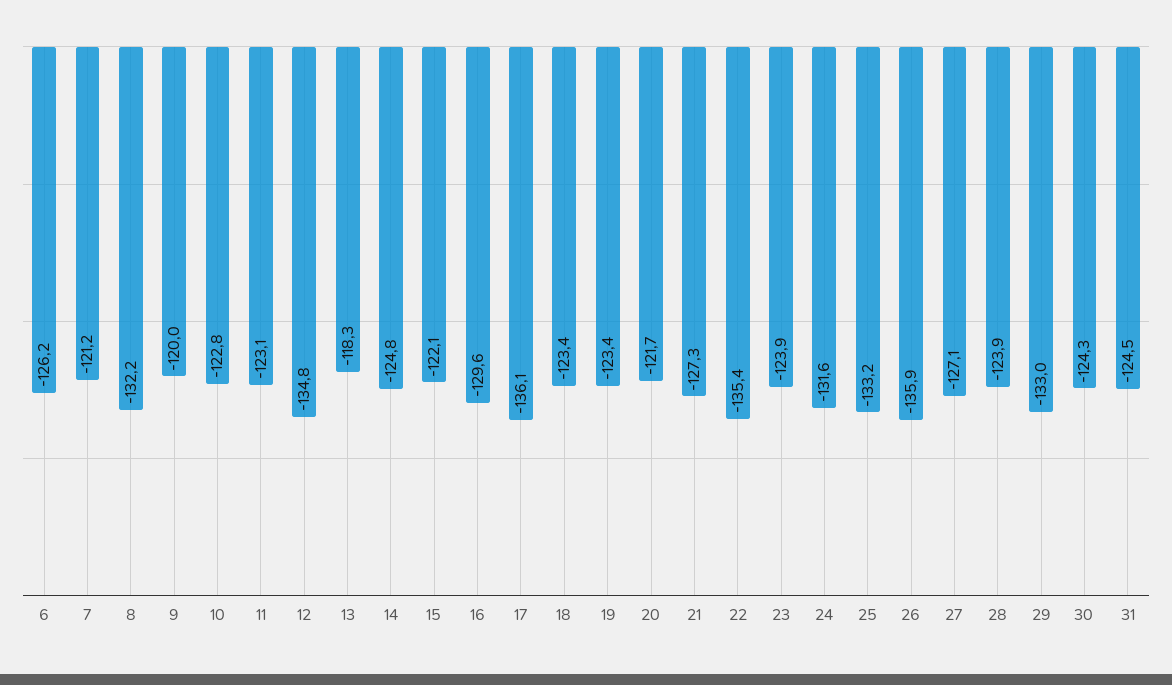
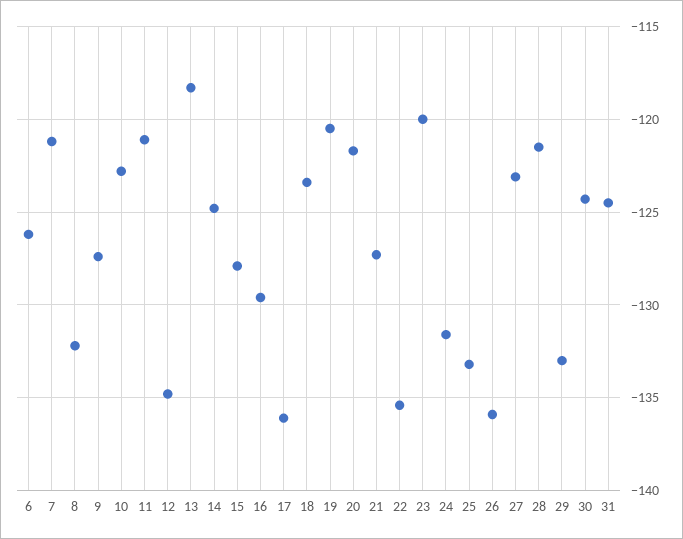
  {
    "6": -126.2,
    "7": -121.2,
    "8": -132.2,
-   "9": -120,
+   "9": -127.5,
    "10": -122.8,
-   "11": -123.1,
+   "11": -121,
    "12": -134.8,
    "13": -118.3,
    "14": -124.8,
-   "15": -122.1,
+   "15": -128,
    "16": -129.6,
    "17": -136.1,
    "18": -123.4,
-   "19": -123.4,
+   "19": -120.5,
    "20": -121.7,
    "21": -127.3,
    "22": -135.4,
-   "23": -123.9,
+   "23": -120,
    "24": -131.6,
    "25": -133.2,
    "26": -135.9,
-   "27": -127.1,
+   "27": -123,
-   "28": -123.9,
+   "28": -121.5,
    "29": -133,
    "30": -124.3,
    "31": -124.5
  }

